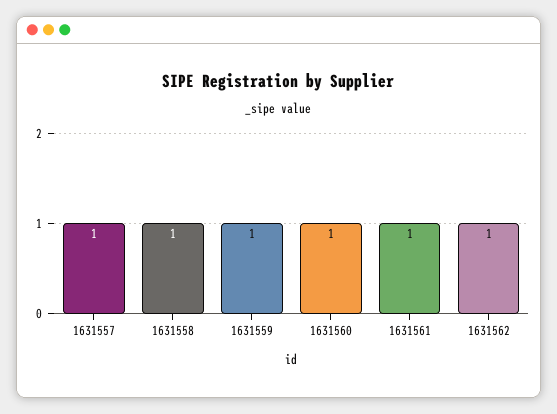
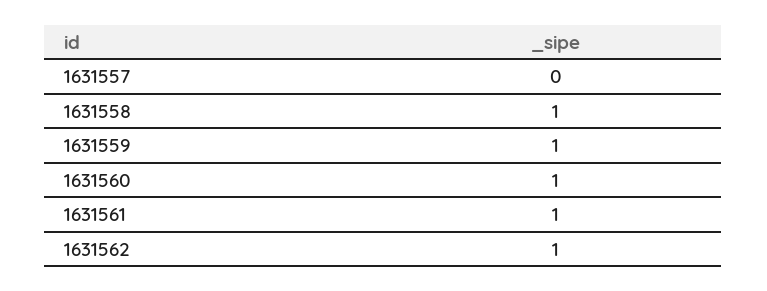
  {
-   "1631557": 1,
+   "1631557": 0,
    "1631558": 1,
    "1631559": 1,
    "1631560": 1,
    "1631561": 1,
    "1631562": 1
  }

